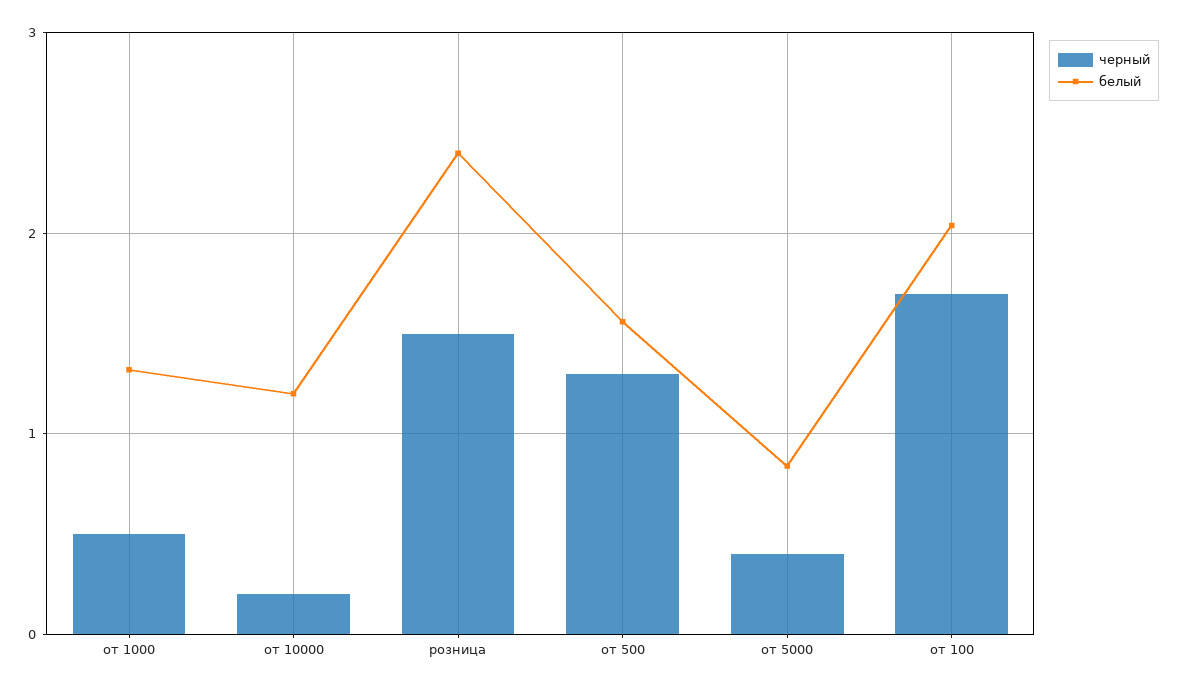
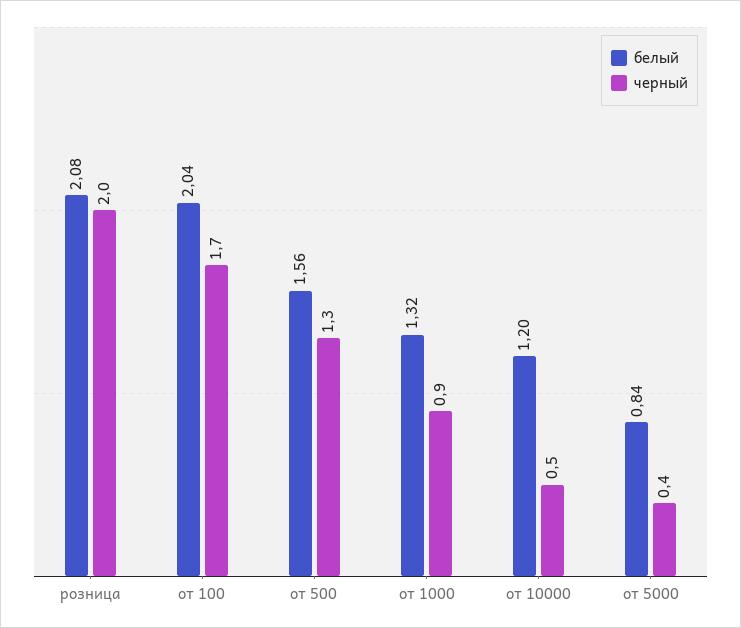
  {
    "черный": {
-     "от 1000": 0.5,
+     "от 1000": 0.9,
-     "от 10000": 0.2,
+     "от 10000": 0.5,
-     "розница": 1.5,
+     "розница": 2,
      "от 500": 1.3,
      "от 5000": 0.4,
      "от 100": 1.7
    },
    "белый": {
      "от 1000": 1.32,
      "от 10000": 1.2,
-     "розница": 2.4,
+     "розница": 2.08,
      "от 500": 1.56,
      "от 5000": 0.84,
      "от 100": 2.04
    }
  }

